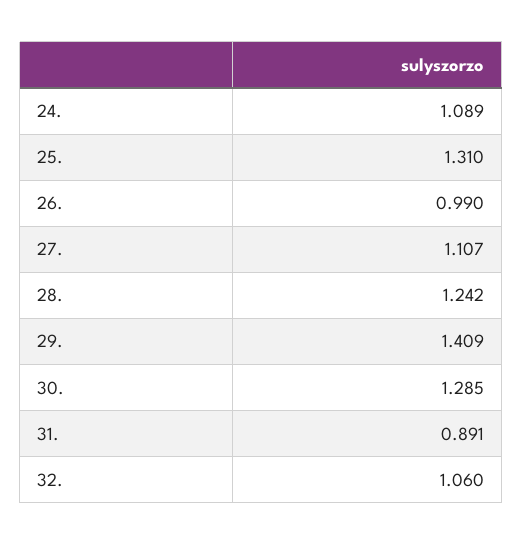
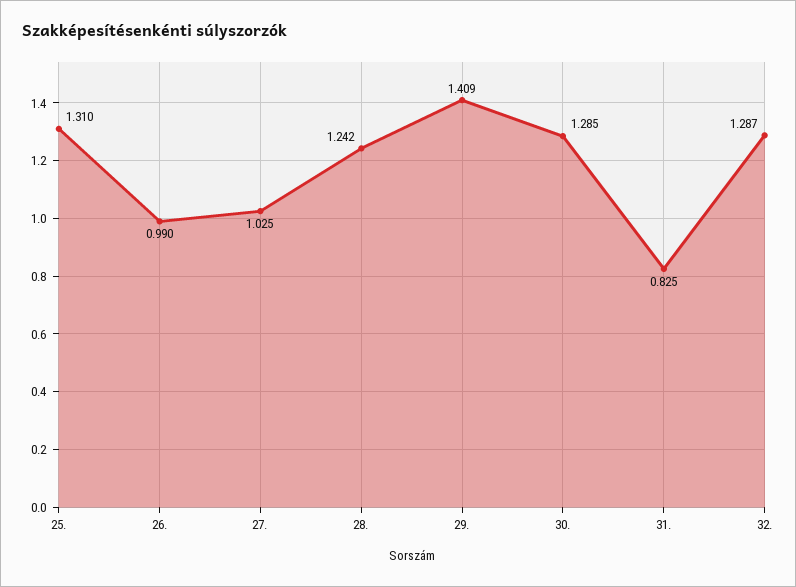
  {
-   "24.": 1.089,
    "25.": 1.31,
    "26.": 0.99,
-   "27.": 1.107,
+   "27.": 1.025,
    "28.": 1.242,
    "29.": 1.409,
    "30.": 1.285,
-   "31.": 0.891,
+   "31.": 0.825,
-   "32.": 1.06
+   "32.": 1.287
  }

